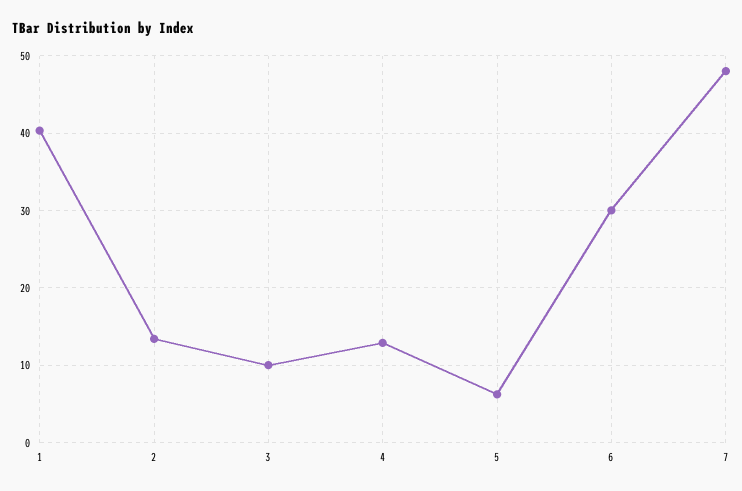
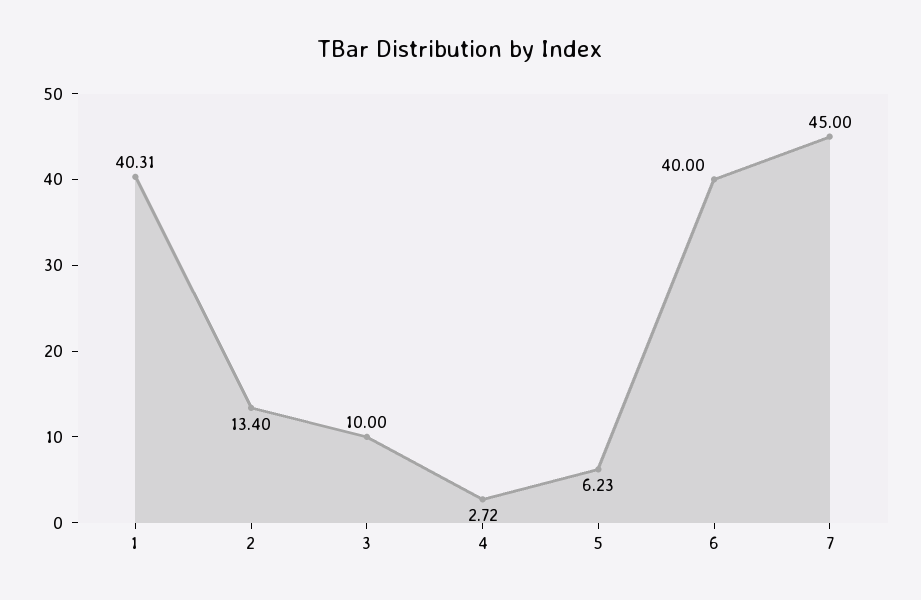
  {
    "1": 40.31,
    "2": 13.4,
    "3": 10,
-   "4": 13,
+   "4": 2.72,
    "5": 6.23,
-   "6": 30,
+   "6": 40,
-   "7": 48
+   "7": 45
  }

